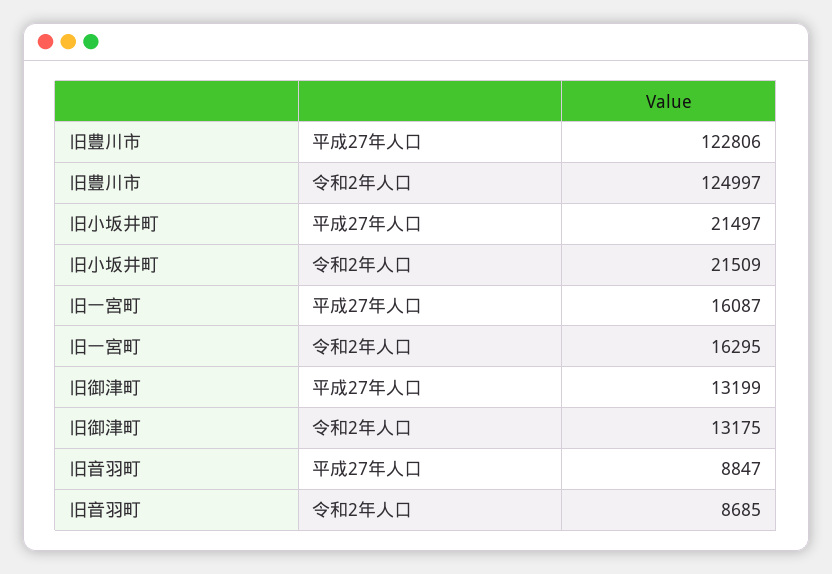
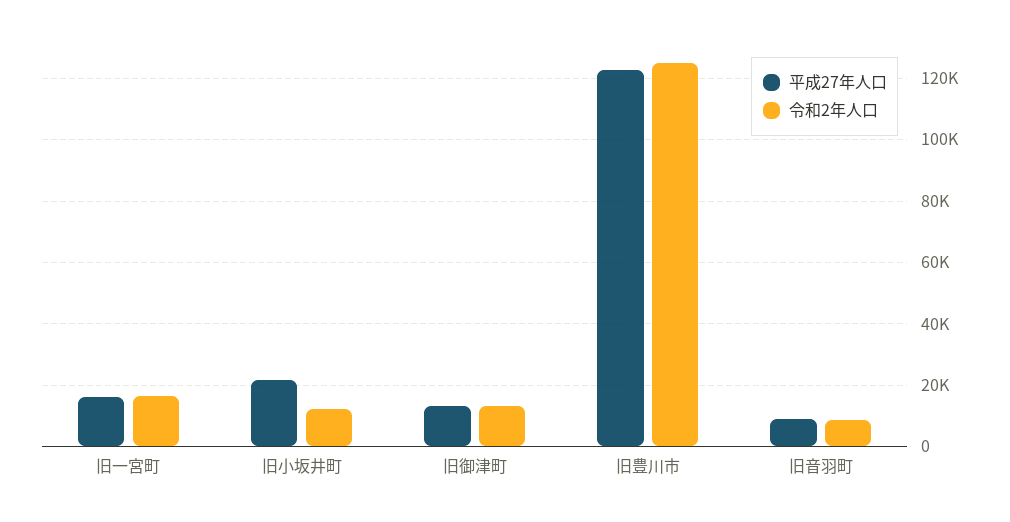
  {
    "平成27年人口": {
      "旧豊川市": 122806,
      "旧小坂井町": 21497,
      "旧一宮町": 16087,
      "旧御津町": 13199,
      "旧音羽町": 8847
    },
    "令和2年人口": {
      "旧豊川市": 124997,
-     "旧小坂井町": 21509,
+     "旧小坂井町": 12000,
      "旧一宮町": 16295,
      "旧御津町": 13175,
      "旧音羽町": 8685
    }
  }

